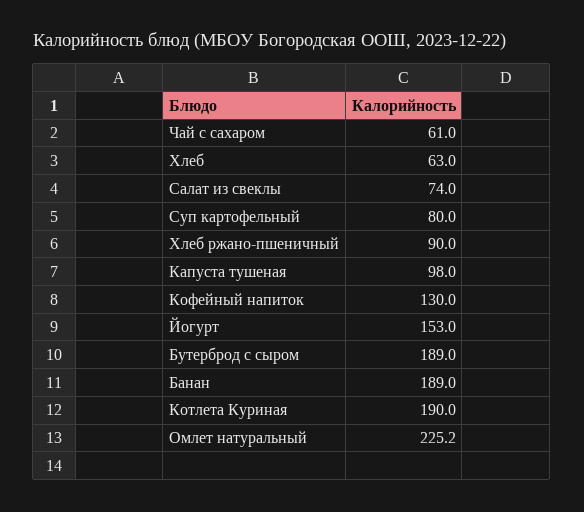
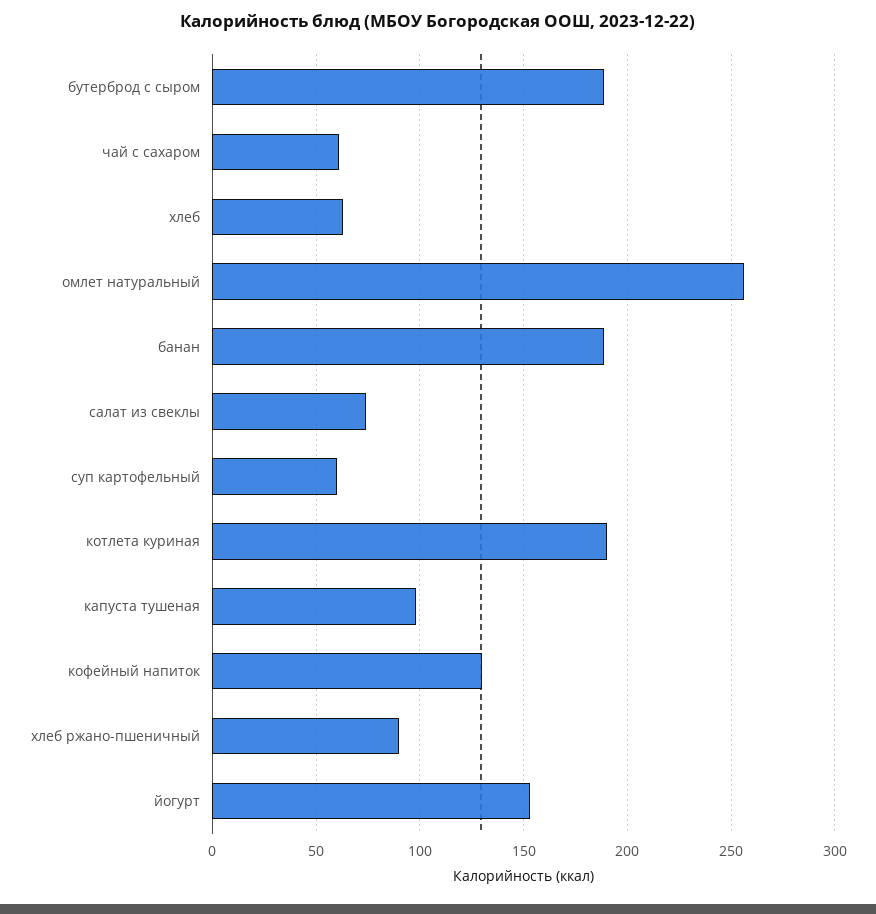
  {
    "Чай с сахаром": 61,
    "Хлеб": 63,
    "Салат из свеклы": 74,
-   "Суп картофельный": 80,
+   "Суп картофельный": 60,
    "Хлеб ржано-пшеничный": 90,
    "Капуста тушеная": 98,
    "Кофейный напиток": 130,
    "Йогурт": 153,
    "Бутерброд с сыром": 189,
    "Банан": 189,
    "Котлета Куриная": 190,
-   "Омлет натуральный": 225.2
+   "Омлет натуральный": 255
  }

